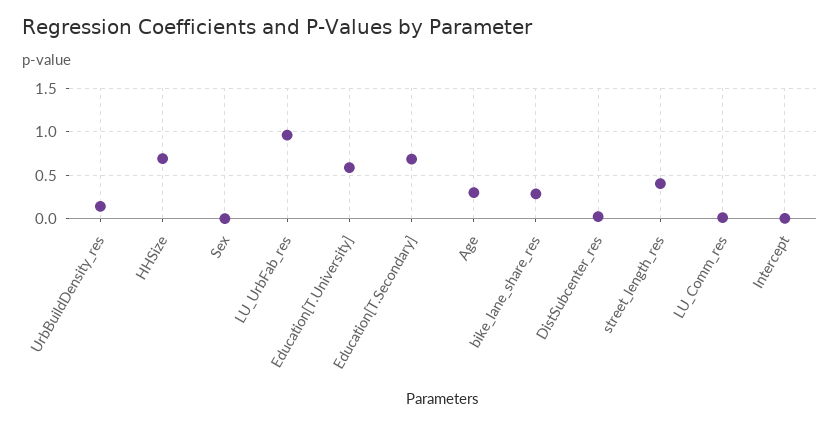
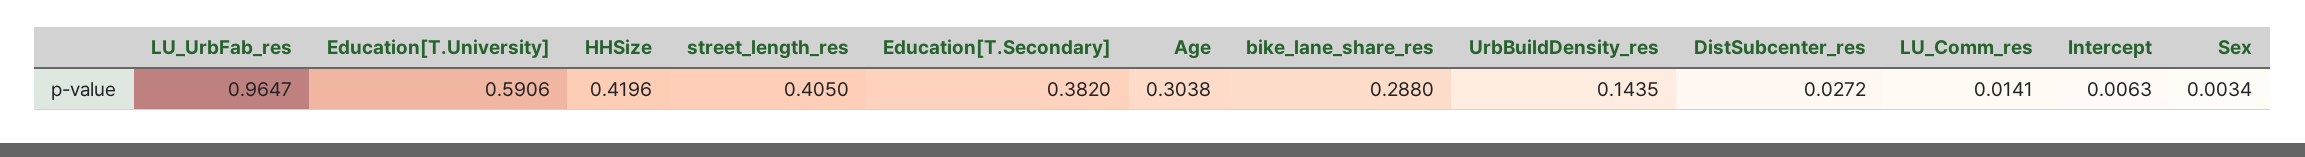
  {
    "UrbBuildDensity_res": 0.1435,
-   "HHSize": 0.7,
+   "HHSize": 0.4196,
    "Sex": 0.0034,
    "LU_UrbFab_res": 0.9647,
    "Education[T.University]": 0.5906,
-   "Education[T.Secondary]": 0.7,
+   "Education[T.Secondary]": 0.382,
    "Age": 0.3038,
    "bike_lane_share_res": 0.288,
    "DistSubcenter_res": 0.0272,
    "street_length_res": 0.405,
    "LU_Comm_res": 0.0141,
    "Intercept": 0.0063
  }

